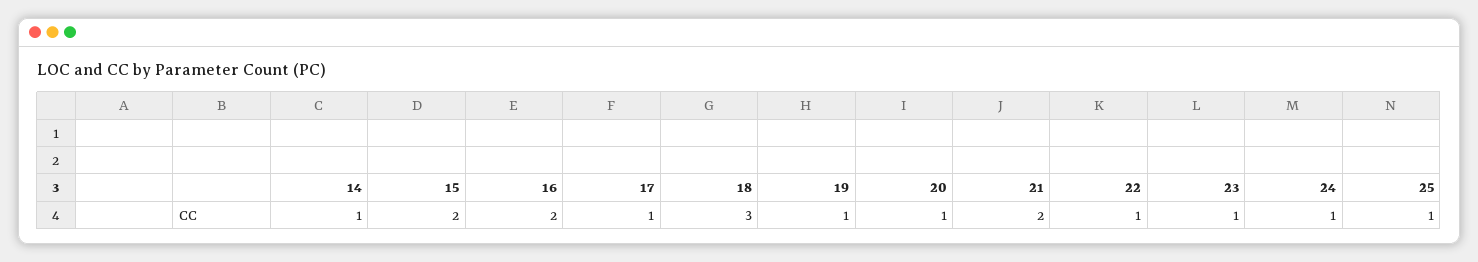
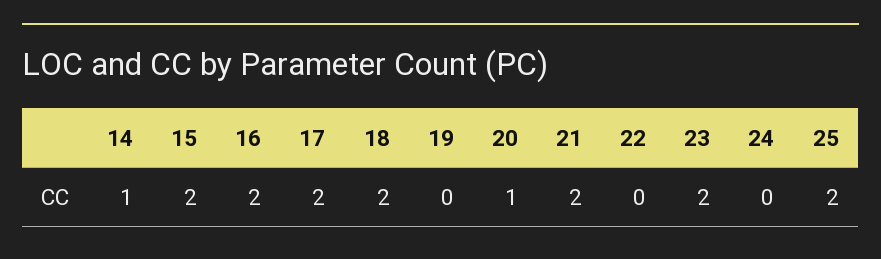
  {
    "14": 1,
    "15": 2,
    "16": 2,
-   "17": 1,
+   "17": 2,
-   "18": 3,
+   "18": 2,
-   "19": 1,
+   "19": 0,
    "20": 1,
    "21": 2,
-   "22": 1,
+   "22": 0,
-   "23": 1,
+   "23": 2,
-   "24": 1,
+   "24": 0,
-   "25": 1
+   "25": 2
  }

